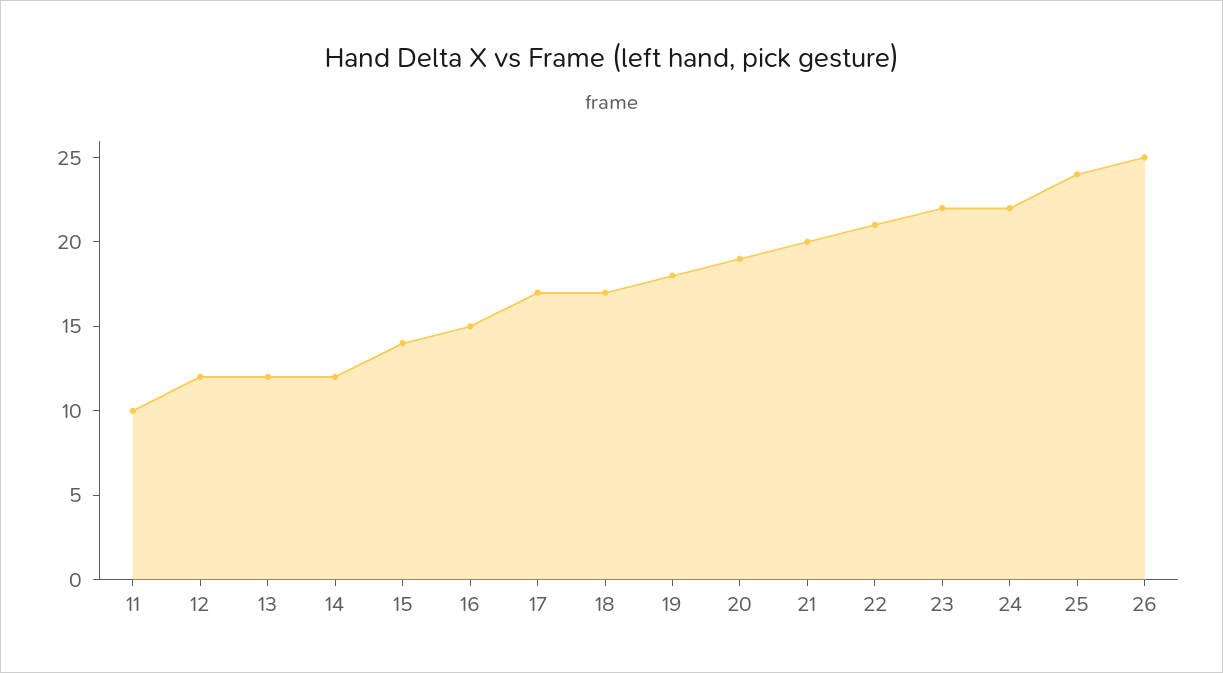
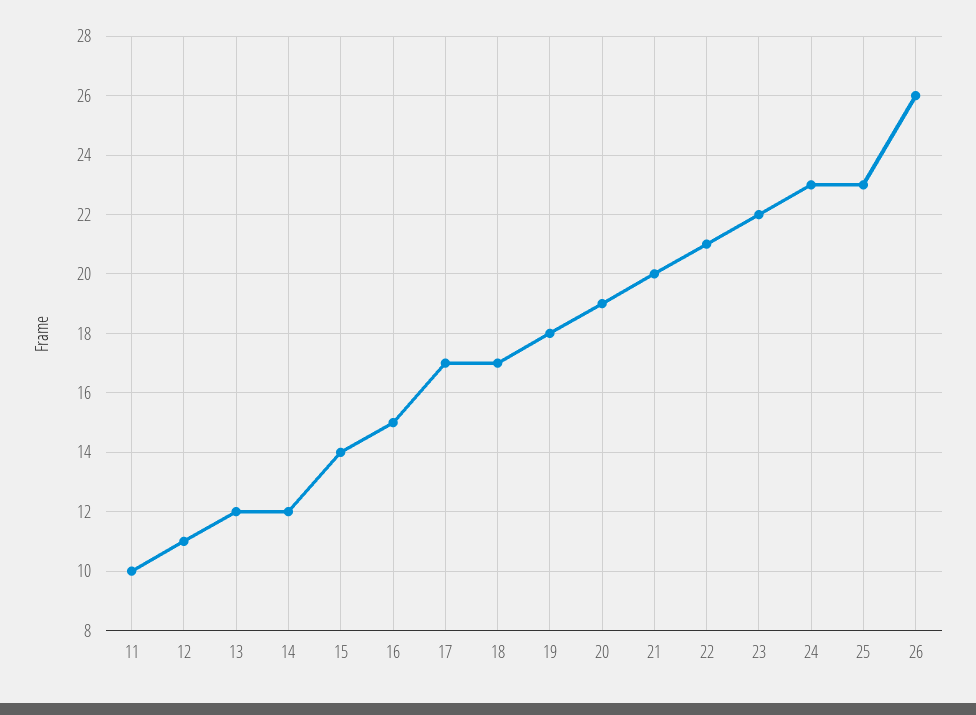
  {
    "11": 10,
-   "12": 12,
+   "12": 11,
    "13": 12,
    "14": 12,
    "15": 14,
    "16": 15,
    "17": 17,
    "18": 17,
    "19": 18,
    "20": 19,
    "21": 20,
    "22": 21,
    "23": 22,
-   "24": 22,
+   "24": 23,
-   "25": 24,
+   "25": 23,
-   "26": 25
+   "26": 26
  }

